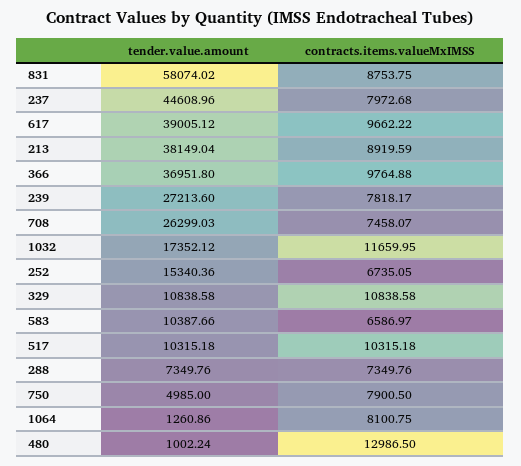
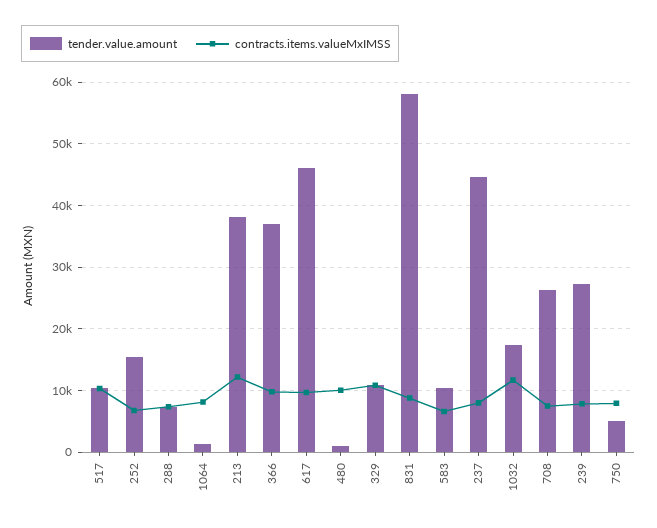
  {
    "tender.value.amount": {
      "831": 58074.02,
      "237": 44608.96,
-     "617": 39005.12,
+     "617": 46000,
      "213": 38149.04,
      "366": 36951.8,
      "239": 27213.6,
      "708": 26299.03,
      "1032": 17352.12,
      "252": 15340.36,
      "329": 10838.58,
      "583": 10387.66,
      "517": 10315.18,
      "288": 7349.76,
      "750": 4985,
      "1064": 1260.86,
      "480": 1002.24
    },
    "contracts.items.valueMxIMSS": {
      "831": 8753.75,
      "237": 7972.68,
      "617": 9662.22,
-     "213": 8919.59,
+     "213": 12000,
      "366": 9764.88,
      "239": 7818.17,
      "708": 7458.07,
      "1032": 11659.95,
      "252": 6735.05,
      "329": 10838.58,
      "583": 6586.97,
      "517": 10315.18,
      "288": 7349.76,
      "750": 7900.5,
      "1064": 8100.75,
-     "480": 12986.5
+     "480": 10000
    }
  }

